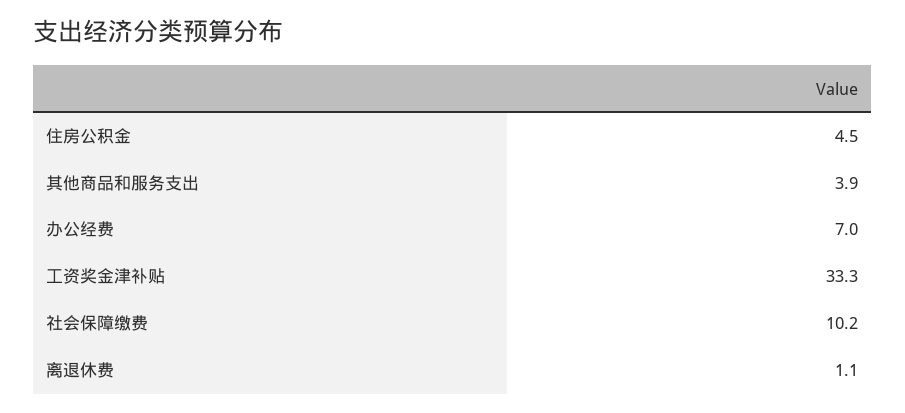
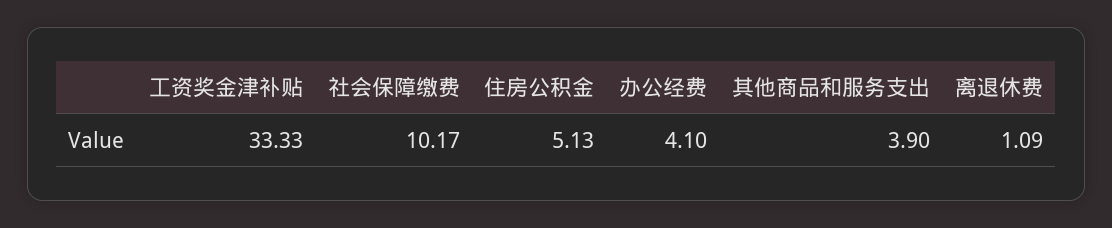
  {
-   "住房公积金": 4.5,
+   "住房公积金": 5.13,
    "其他商品和服务支出": 3.9,
-   "办公经费": 7,
+   "办公经费": 4.1,
    "工资奖金津补贴": 33.33,
    "社会保障缴费": 10.17,
    "离退休费": 1.09
  }

